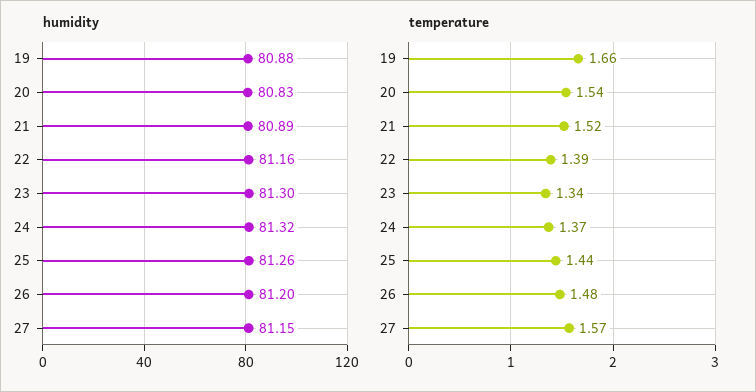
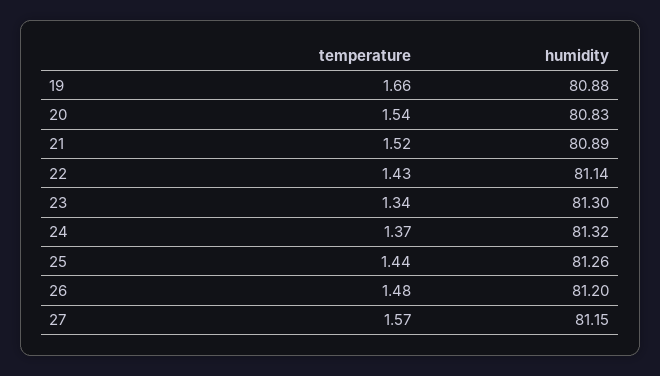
  {
    "humidity": {
      "19": 80.88,
      "20": 80.83,
      "21": 80.89,
-     "22": 81.16,
+     "22": 81.14,
      "23": 81.3,
      "24": 81.32,
      "25": 81.26,
      "26": 81.2,
      "27": 81.15
    },
    "temperature": {
      "19": 1.66,
      "20": 1.54,
      "21": 1.52,
-     "22": 1.39,
+     "22": 1.43,
      "23": 1.34,
      "24": 1.37,
      "25": 1.44,
      "26": 1.48,
      "27": 1.57
    }
  }

